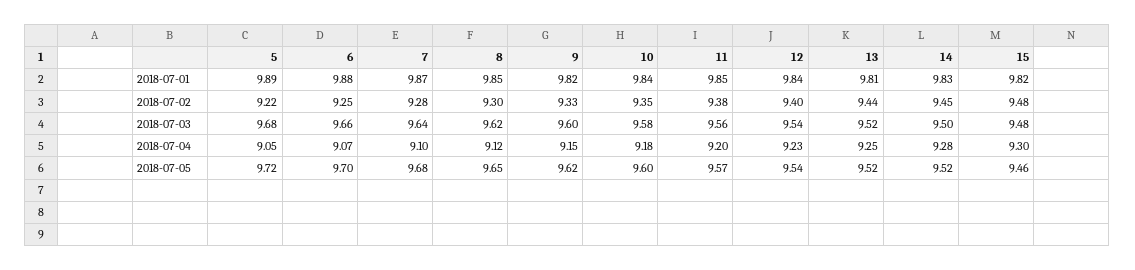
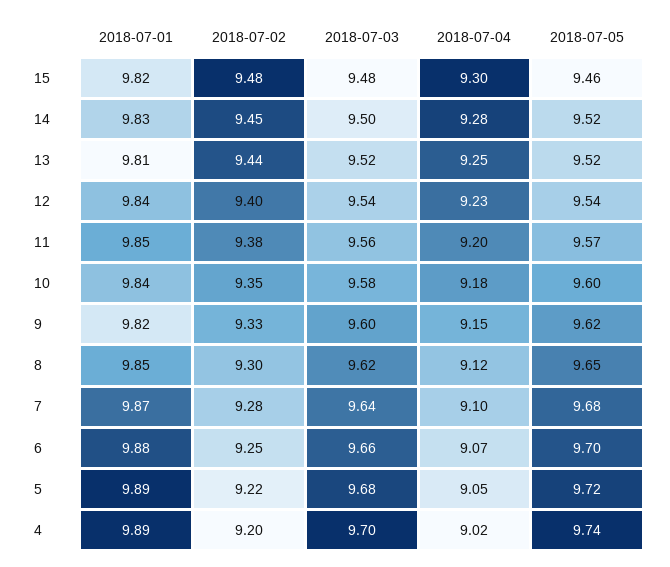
  {
    "5": {
      "2018-07-01": 9.89,
      "2018-07-02": 9.22,
      "2018-07-03": 9.68,
      "2018-07-04": 9.05,
      "2018-07-05": 9.72
    },
    "6": {
      "2018-07-01": 9.88,
      "2018-07-02": 9.25,
      "2018-07-03": 9.66,
      "2018-07-04": 9.07,
      "2018-07-05": 9.7
    },
    "7": {
      "2018-07-01": 9.87,
      "2018-07-02": 9.28,
      "2018-07-03": 9.64,
      "2018-07-04": 9.1,
      "2018-07-05": 9.68
    },
    "8": {
      "2018-07-01": 9.85,
      "2018-07-02": 9.3,
      "2018-07-03": 9.62,
      "2018-07-04": 9.12,
      "2018-07-05": 9.65
    },
    "9": {
      "2018-07-01": 9.82,
      "2018-07-02": 9.33,
      "2018-07-03": 9.6,
      "2018-07-04": 9.15,
      "2018-07-05": 9.62
    },
    "10": {
      "2018-07-01": 9.84,
      "2018-07-02": 9.35,
      "2018-07-03": 9.58,
      "2018-07-04": 9.18,
      "2018-07-05": 9.6
    },
    "11": {
      "2018-07-01": 9.85,
      "2018-07-02": 9.38,
      "2018-07-03": 9.56,
      "2018-07-04": 9.2,
      "2018-07-05": 9.57
    },
    "12": {
      "2018-07-01": 9.84,
      "2018-07-02": 9.4,
      "2018-07-03": 9.54,
      "2018-07-04": 9.23,
      "2018-07-05": 9.54
    },
    "13": {
      "2018-07-01": 9.81,
      "2018-07-02": 9.44,
      "2018-07-03": 9.52,
      "2018-07-04": 9.25,
      "2018-07-05": 9.52
    },
    "14": {
      "2018-07-01": 9.83,
      "2018-07-02": 9.45,
      "2018-07-03": 9.5,
      "2018-07-04": 9.28,
      "2018-07-05": 9.52
    },
    "15": {
      "2018-07-01": 9.82,
      "2018-07-02": 9.48,
      "2018-07-03": 9.48,
      "2018-07-04": 9.3,
      "2018-07-05": 9.46
-   }
+   },
+   "4": {
+     "2018-07-01": 9.89,
+     "2018-07-02": 9.2,
+     "2018-07-03": 9.7,
+     "2018-07-04": 9.02,
+     "2018-07-05": 9.74
+   }
  }

